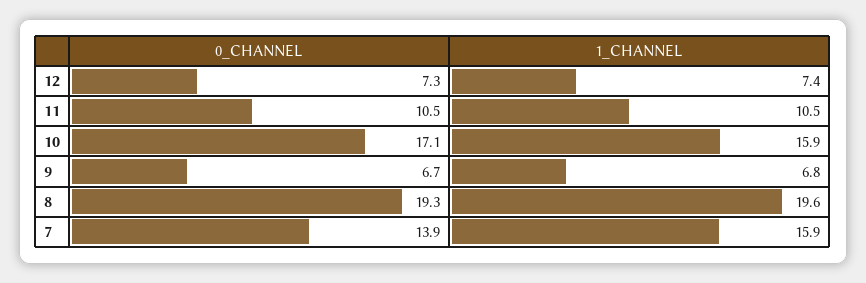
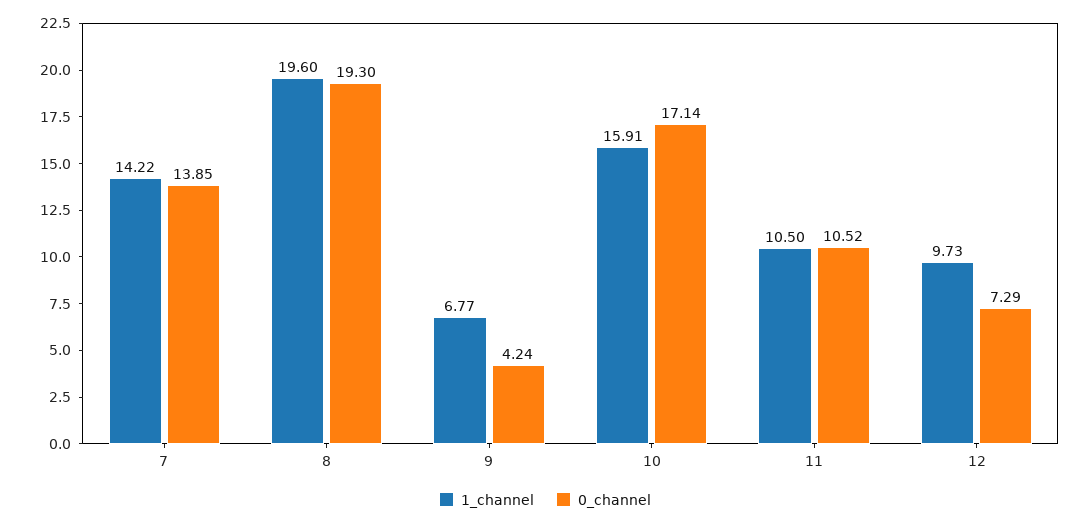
  {
    "0_CHANNEL": {
      "12": 7.29,
      "11": 10.52,
      "10": 17.14,
-     "9": 6.7,
+     "9": 4.24,
      "8": 19.3,
      "7": 13.85
    },
    "1_CHANNEL": {
-     "12": 7.4,
+     "12": 9.73,
      "11": 10.5,
      "10": 15.91,
      "9": 6.77,
      "8": 19.6,
-     "7": 15.9
+     "7": 14.22
    }
  }

